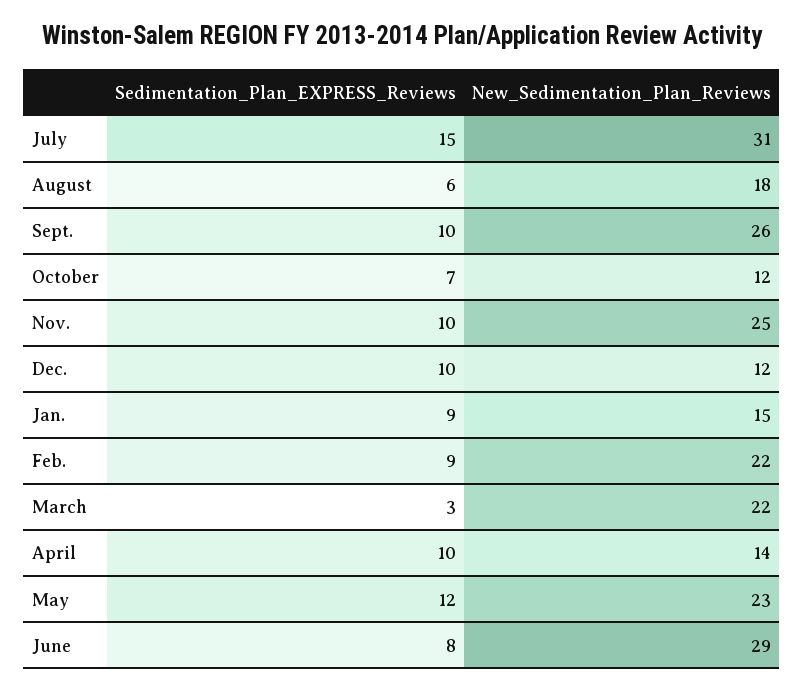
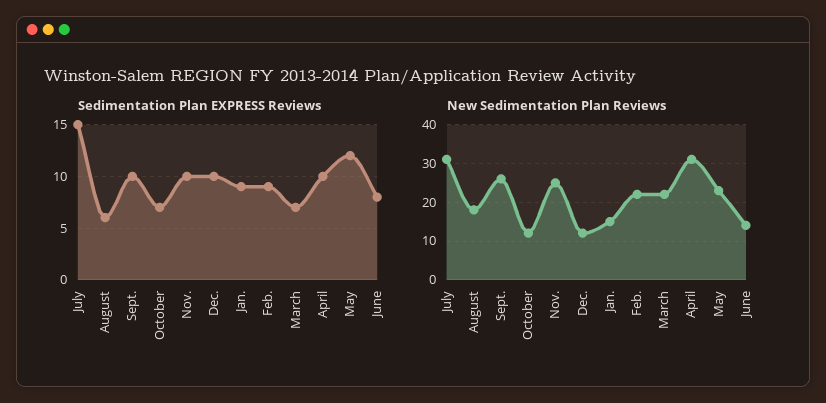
  {
    "Sedimentation_Plan_EXPRESS_Reviews": {
      "July": 15,
      "August": 6,
      "Sept.": 10,
      "October": 7,
      "Nov.": 10,
      "Dec.": 10,
      "Jan.": 9,
      "Feb.": 9,
-     "March": 3,
+     "March": 7,
      "April": 10,
      "May": 12,
      "June": 8
    },
    "New_Sedimentation_Plan_Reviews": {
      "July": 31,
      "August": 18,
      "Sept.": 26,
      "October": 12,
      "Nov.": 25,
      "Dec.": 12,
      "Jan.": 15,
      "Feb.": 22,
      "March": 22,
-     "April": 14,
+     "April": 30,
      "May": 23,
-     "June": 29
+     "June": 15
    }
  }

